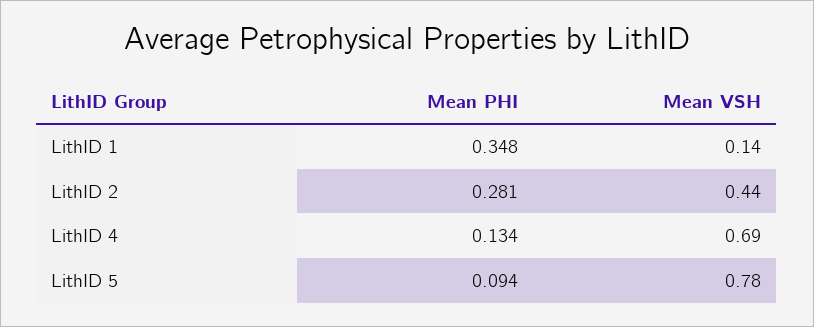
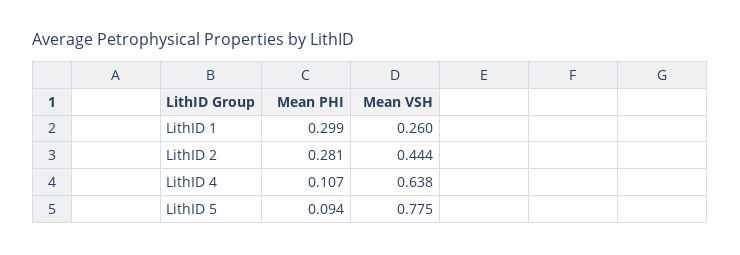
  {
    "Mean PHI": {
-     "LithID 1": 0.348,
+     "LithID 1": 0.299,
      "LithID 2": 0.281,
-     "LithID 4": 0.134,
+     "LithID 4": 0.107,
      "LithID 5": 0.094
    },
    "Mean VSH": {
-     "LithID 1": 0.14,
+     "LithID 1": 0.26,
      "LithID 2": 0.444,
-     "LithID 4": 0.69,
+     "LithID 4": 0.638,
      "LithID 5": 0.775
    }
  }

